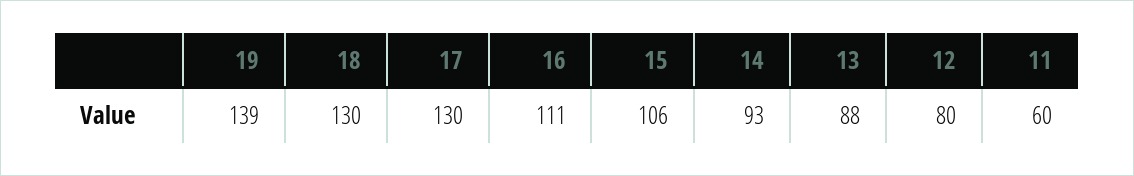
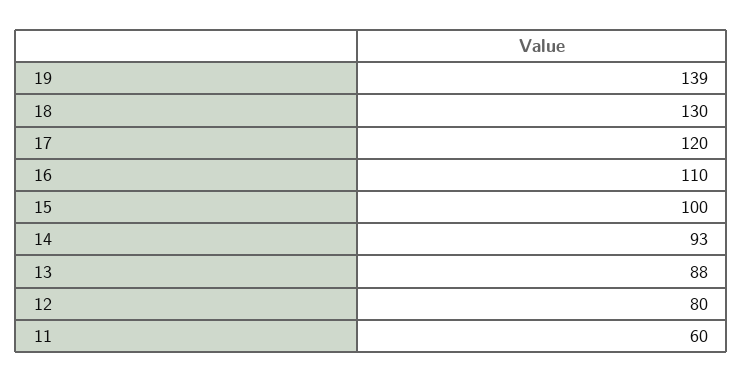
  {
    "19": 139,
    "18": 130,
-   "17": 130,
+   "17": 120,
-   "16": 111,
+   "16": 110,
-   "15": 106,
+   "15": 100,
    "14": 93,
    "13": 88,
    "12": 80,
    "11": 60
  }

